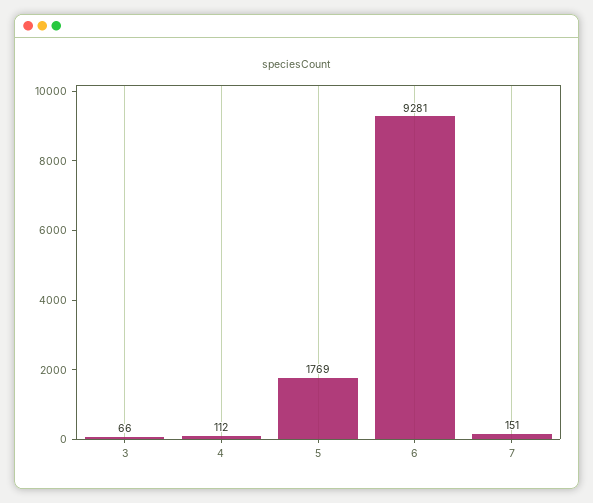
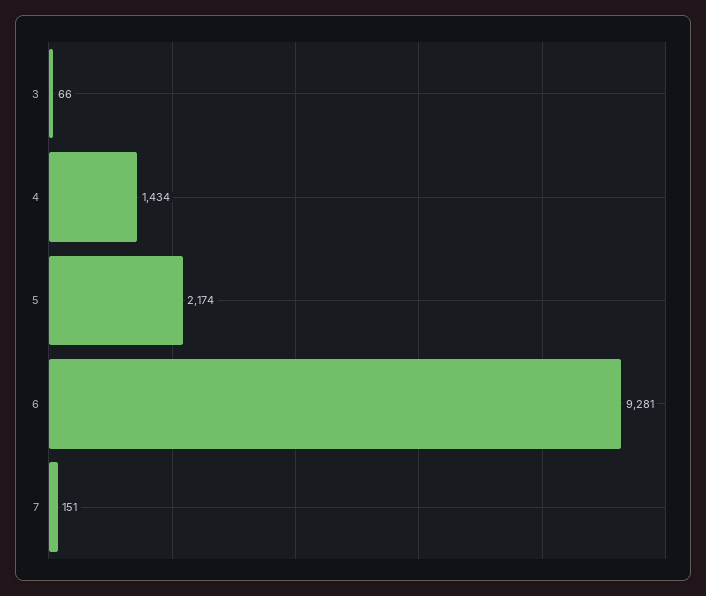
  {
    "3": 66,
-   "4": 112,
+   "4": 1434,
-   "5": 1769,
+   "5": 2174,
    "6": 9281,
    "7": 151
  }

